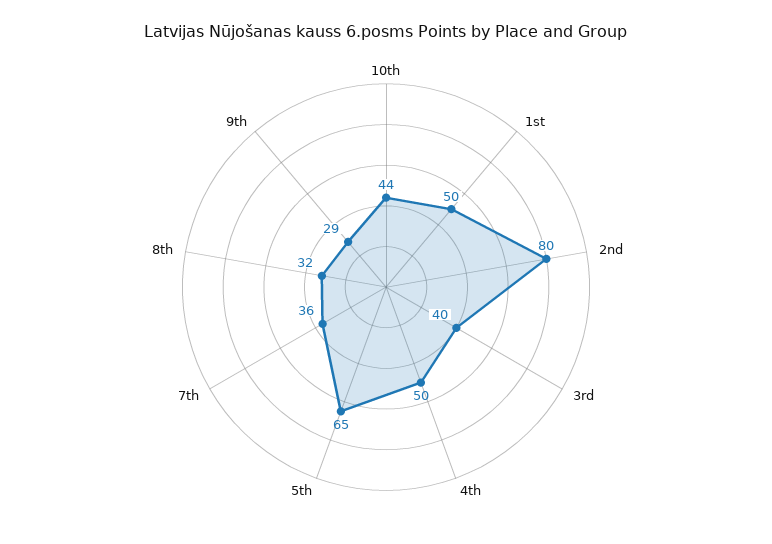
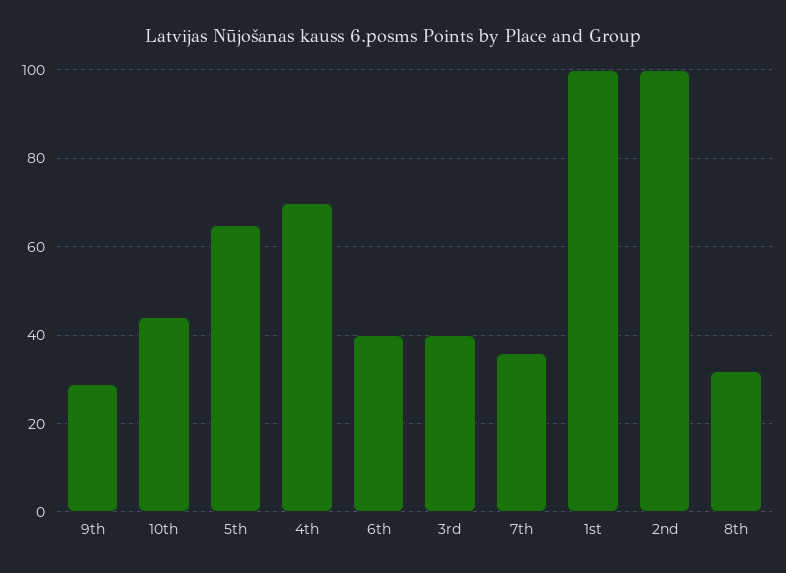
  {
    "10th": 44,
-   "1st": 50,
+   "1st": 100,
-   "2nd": 80,
+   "2nd": 100,
    "3rd": 40,
-   "4th": 50,
+   "4th": 70,
    "5th": 65,
    "7th": 36,
    "8th": 32,
-   "9th": 29
+   "9th": 29,
+   "6th": 40
  }

